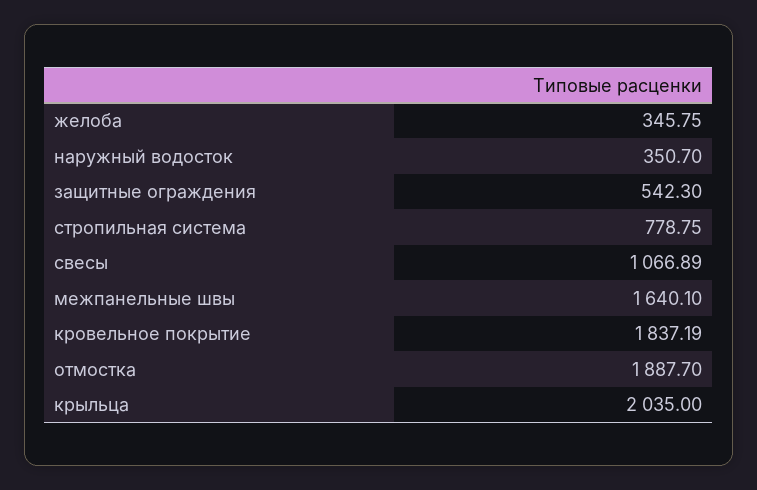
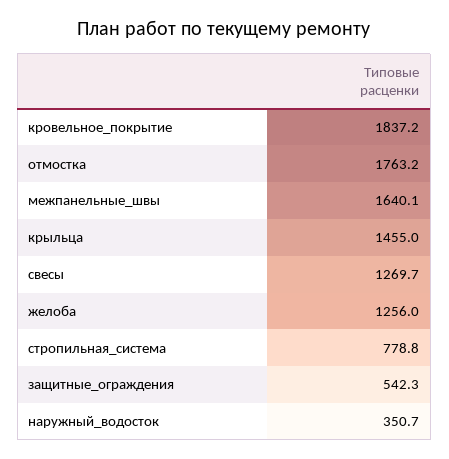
  {
-   "желоба": 345.75,
+   "желоба": 1256,
    "наружный водосток": 350.7,
    "защитные ограждения": 542.3,
    "стропильная система": 778.75,
-   "свесы": 1066.89,
+   "свесы": 1269.7,
    "межпанельные швы": 1640.1,
    "кровельное покрытие": 1837.19,
-   "отмостка": 1887.7,
+   "отмостка": 1763.2,
-   "крыльца": 2035
+   "крыльца": 1455
  }

